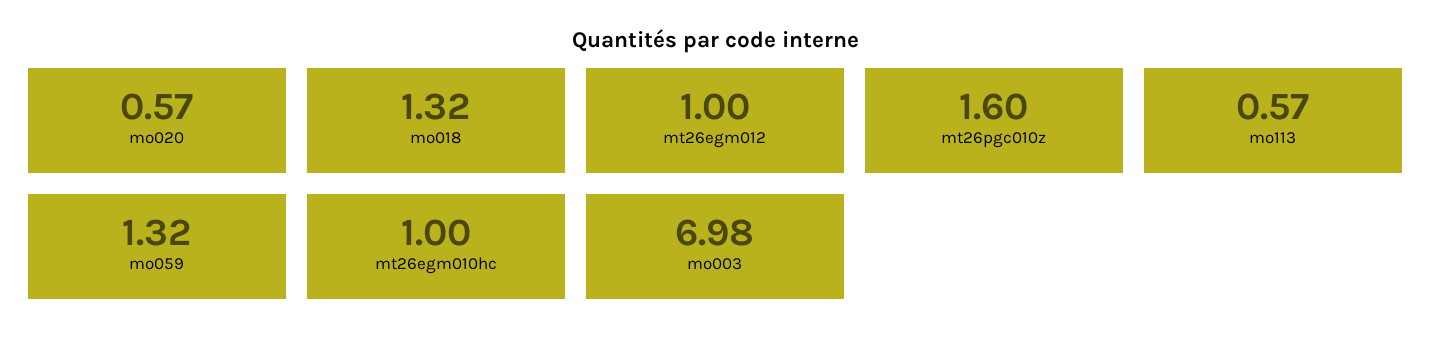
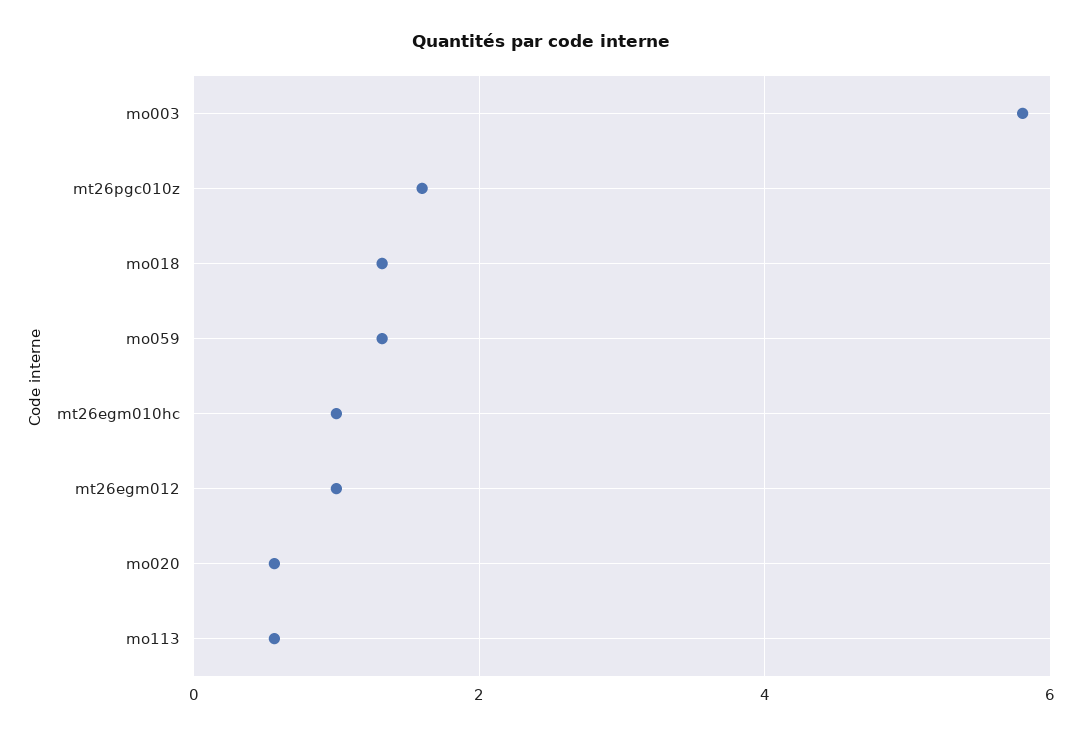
  {
    "mo020": 0.57,
    "mo018": 1.32,
    "mt26egm012": 1,
    "mt26pgc010z": 1.6,
    "mo113": 0.57,
    "mo059": 1.32,
    "mt26egm010hc": 1,
-   "mo003": 6.98
+   "mo003": 5.8
  }

